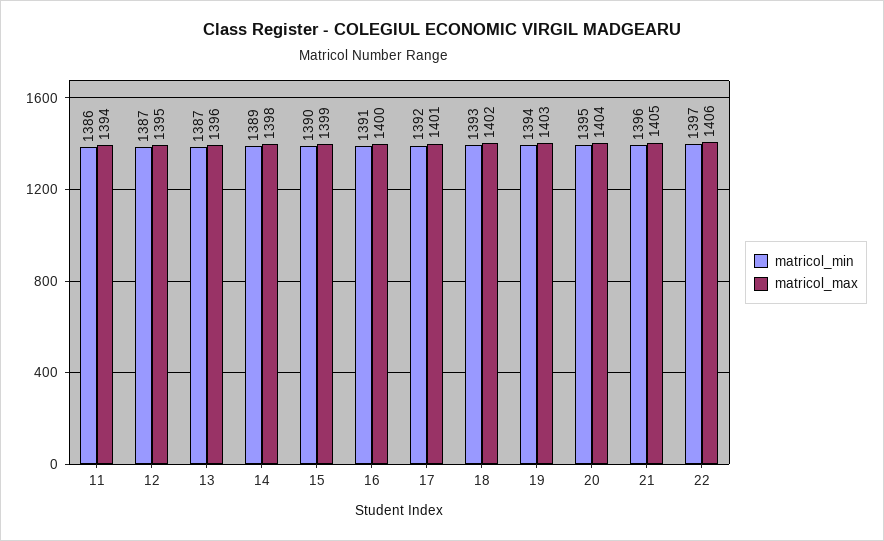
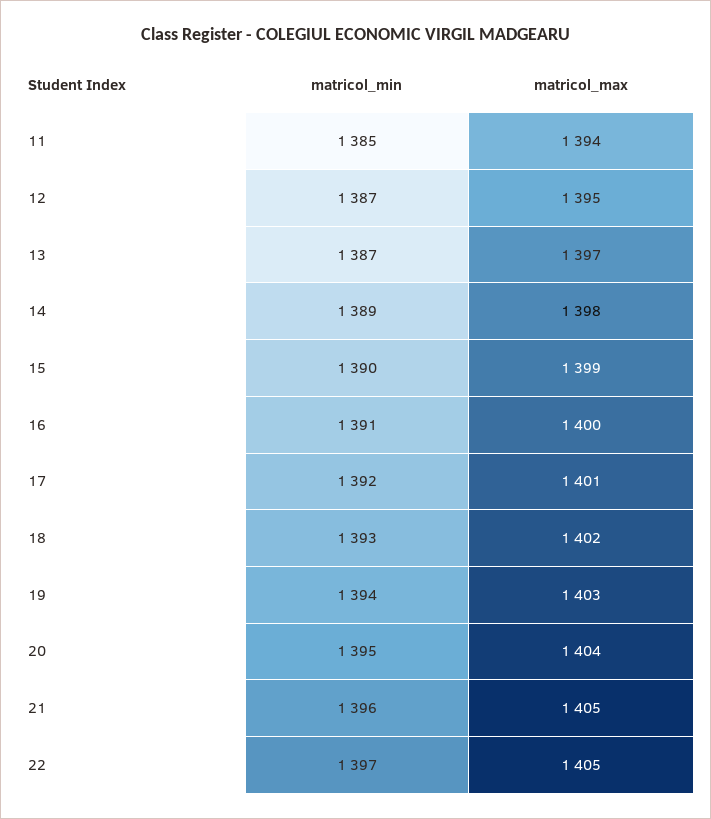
  {
    "matricol_min": {
-     "11": 1386,
+     "11": 1385,
      "12": 1387,
      "13": 1387,
      "14": 1389,
      "15": 1390,
      "16": 1391,
      "17": 1392,
      "18": 1393,
      "19": 1394,
      "20": 1395,
      "21": 1396,
      "22": 1397
    },
    "matricol_max": {
      "11": 1394,
      "12": 1395,
-     "13": 1396,
+     "13": 1397,
      "14": 1398,
      "15": 1399,
      "16": 1400,
      "17": 1401,
      "18": 1402,
      "19": 1403,
      "20": 1404,
      "21": 1405,
-     "22": 1406
+     "22": 1405
    }
  }

